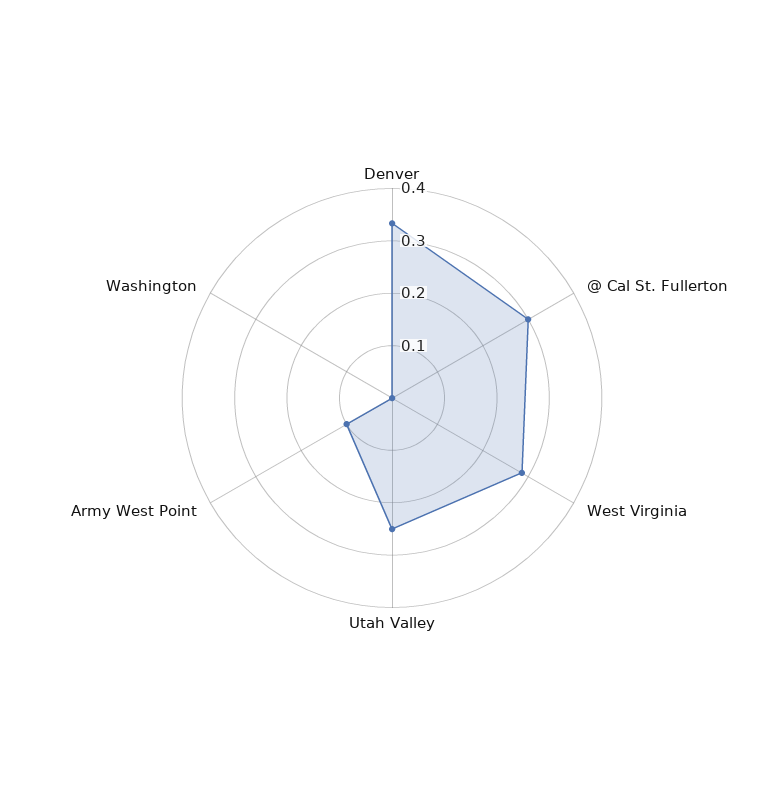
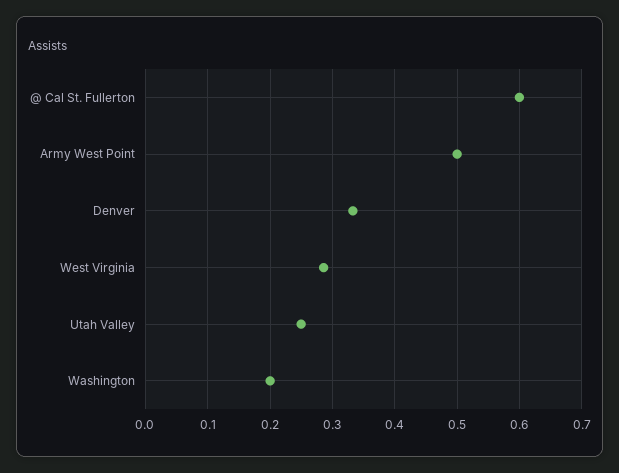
  {
    "Denver": 0.33,
-   "@ Cal St. Fullerton": 0.3,
+   "@ Cal St. Fullerton": 0.6,
    "West Virginia": 0.29,
    "Utah Valley": 0.25,
-   "Army West Point": 0.1,
+   "Army West Point": 0.5,
-   "Washington": 0
+   "Washington": 0.2
  }

